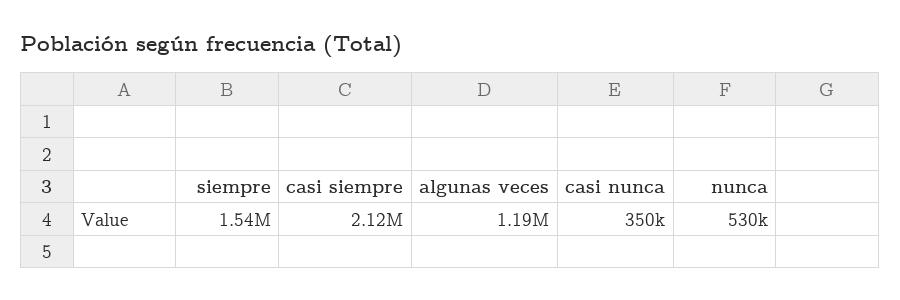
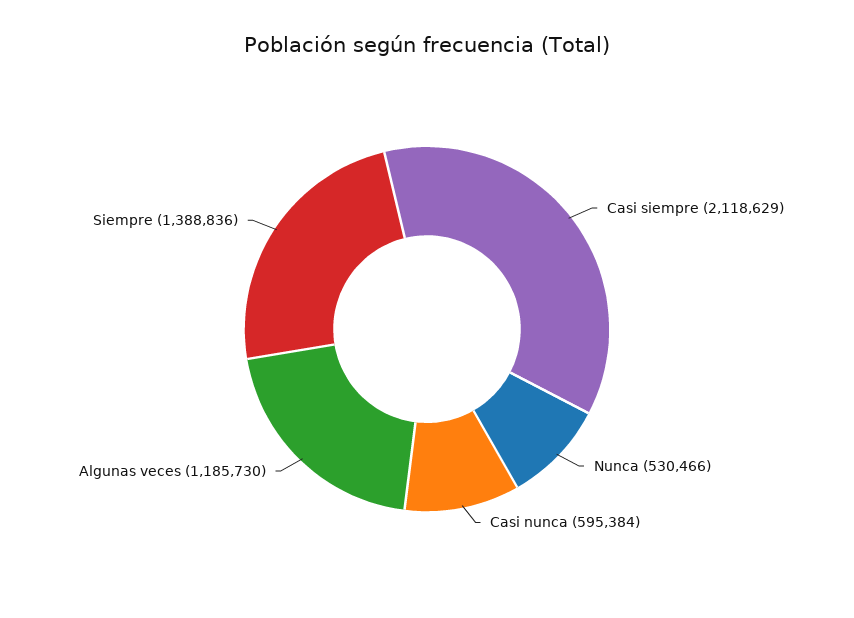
  {
-   "siempre": 1540000,
+   "siempre": 1388836,
    "casi siempre": 2118629,
    "algunas veces": 1185730,
-   "casi nunca": 350000,
+   "casi nunca": 595384,
    "nunca": 530466
  }

